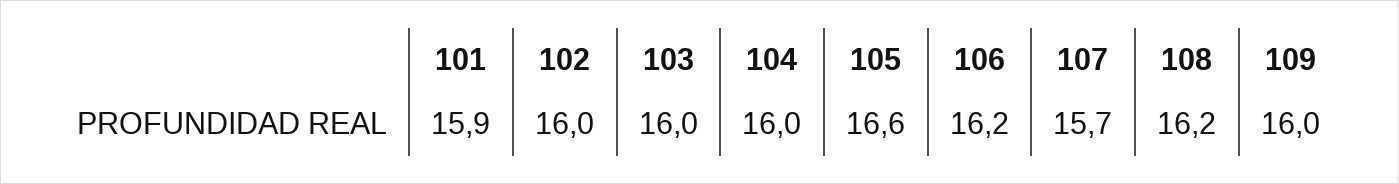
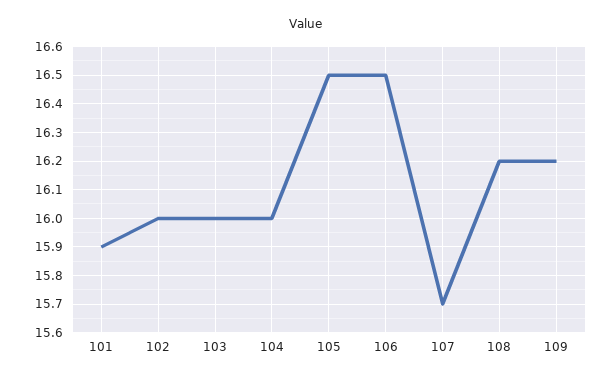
  {
    "101": 15.9,
    "102": 16,
    "103": 16,
    "104": 16,
-   "105": 16.6,
+   "105": 16.5,
-   "106": 16.2,
+   "106": 16.5,
    "107": 15.7,
    "108": 16.2,
-   "109": 16
+   "109": 16.2
  }

